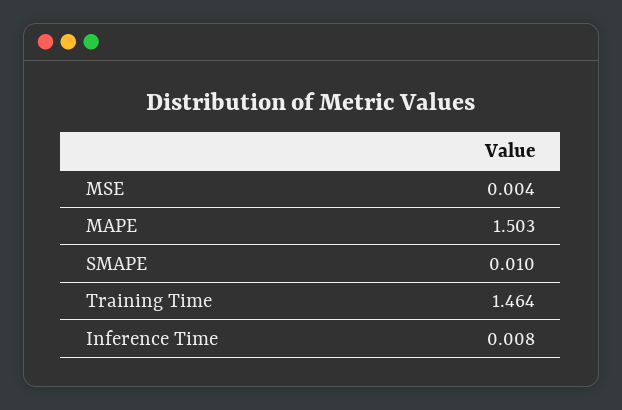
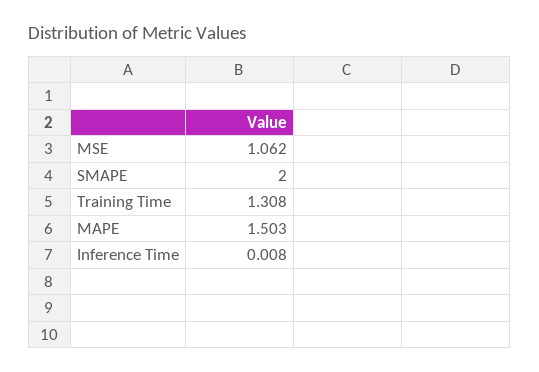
  {
-   "MSE": 0.004,
+   "MSE": 1.062,
    "MAPE": 1.503,
-   "SMAPE": 0.01,
+   "SMAPE": 2,
-   "Training Time": 1.464,
+   "Training Time": 1.308,
    "Inference Time": 0.008
  }

